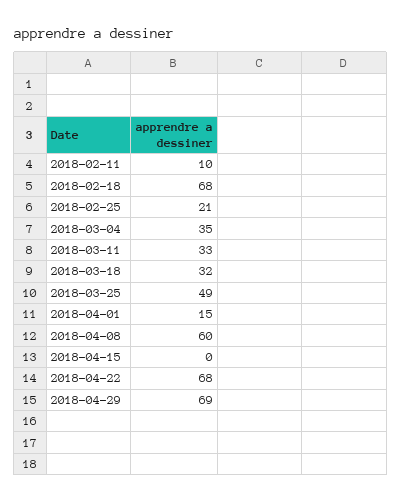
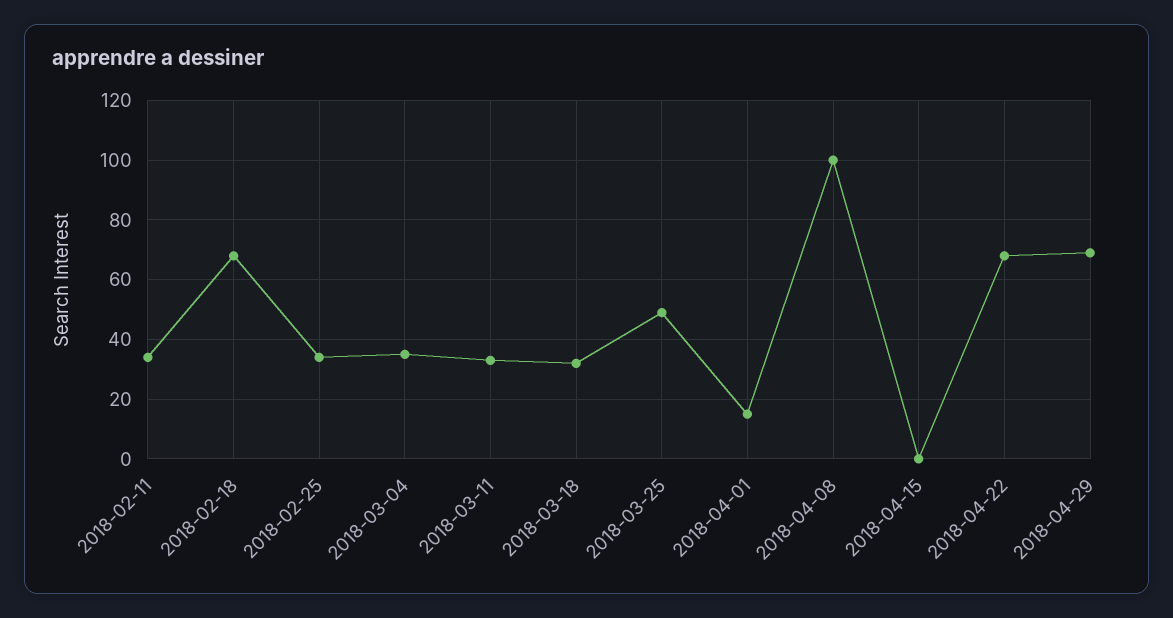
  {
-   "2018-02-11": 10,
+   "2018-02-11": 35,
    "2018-02-18": 68,
-   "2018-02-25": 21,
+   "2018-02-25": 35,
    "2018-03-04": 35,
    "2018-03-11": 33,
    "2018-03-18": 32,
    "2018-03-25": 49,
    "2018-04-01": 15,
-   "2018-04-08": 60,
+   "2018-04-08": 100,
    "2018-04-15": 0,
    "2018-04-22": 68,
    "2018-04-29": 69
  }

